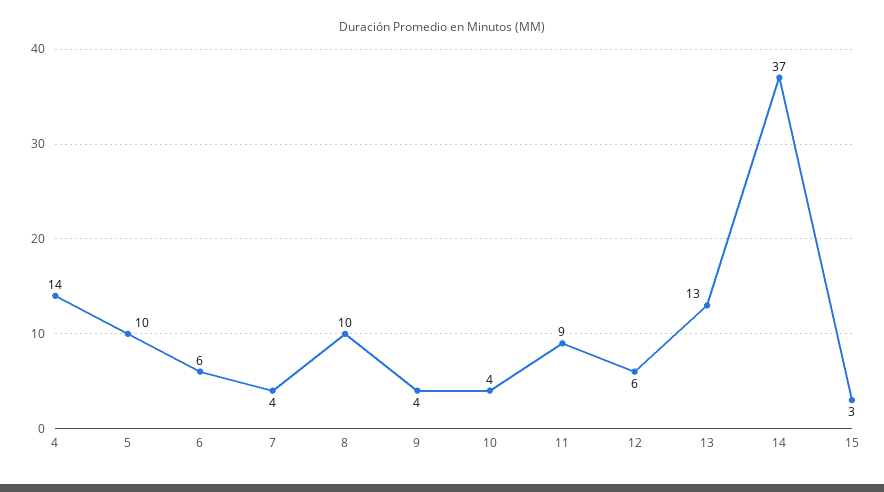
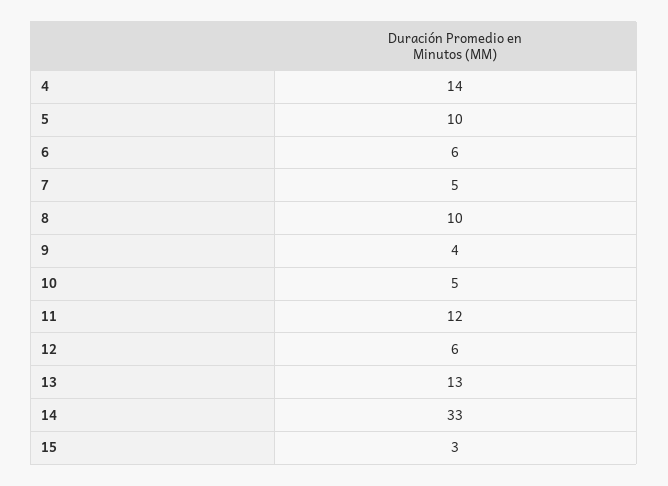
  {
    "4": 14,
    "5": 10,
    "6": 6,
-   "7": 4,
+   "7": 5,
    "8": 10,
    "9": 4,
-   "10": 4,
+   "10": 5,
-   "11": 9,
+   "11": 12,
    "12": 6,
    "13": 13,
-   "14": 37,
+   "14": 33,
    "15": 3
  }

